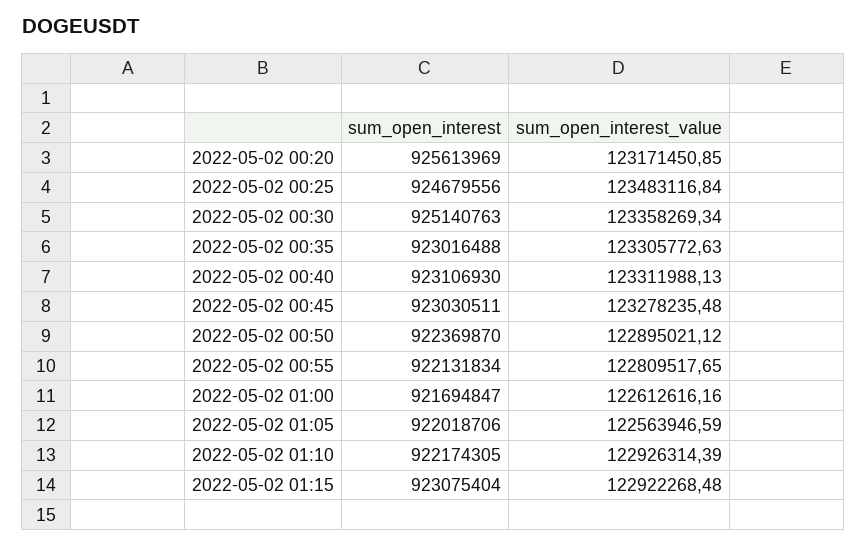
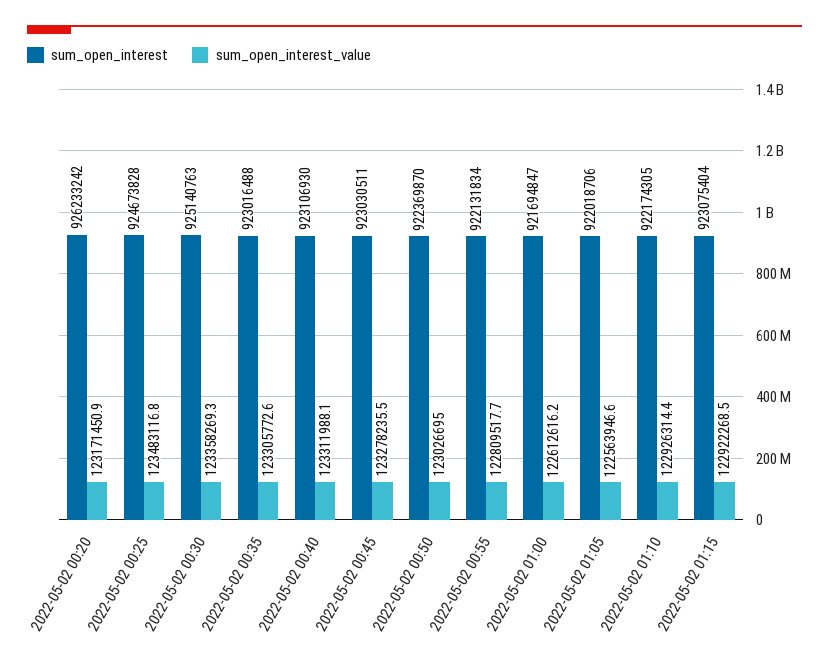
  {
    "sum_open_interest": {
-     "2022-05-02 00:20": 925613969,
+     "2022-05-02 00:20": 926233242,
-     "2022-05-02 00:25": 924679556,
+     "2022-05-02 00:25": 924673828,
      "2022-05-02 00:30": 925140763,
      "2022-05-02 00:35": 923016488,
      "2022-05-02 00:40": 923106930,
      "2022-05-02 00:45": 923030511,
      "2022-05-02 00:50": 922369870,
      "2022-05-02 00:55": 922131834,
      "2022-05-02 01:00": 921694847,
      "2022-05-02 01:05": 922018706,
      "2022-05-02 01:10": 922174305,
      "2022-05-02 01:15": 923075404
    },
    "sum_open_interest_value": {
      "2022-05-02 00:20": 123171450.85,
      "2022-05-02 00:25": 123483116.84,
      "2022-05-02 00:30": 123358269.34,
      "2022-05-02 00:35": 123305772.63,
      "2022-05-02 00:40": 123311988.13,
      "2022-05-02 00:45": 123278235.48,
-     "2022-05-02 00:50": 122895021.12,
+     "2022-05-02 00:50": 123026695,
      "2022-05-02 00:55": 122809517.65,
      "2022-05-02 01:00": 122612616.16,
      "2022-05-02 01:05": 122563946.59,
      "2022-05-02 01:10": 122926314.39,
      "2022-05-02 01:15": 122922268.48
    }
  }

